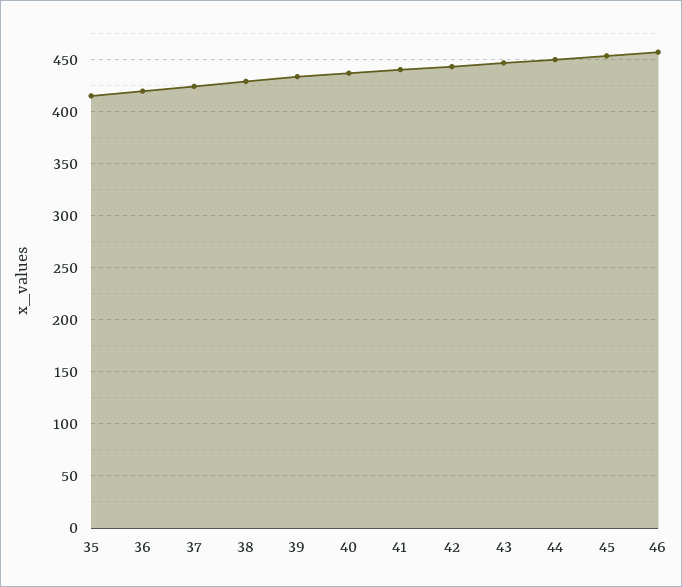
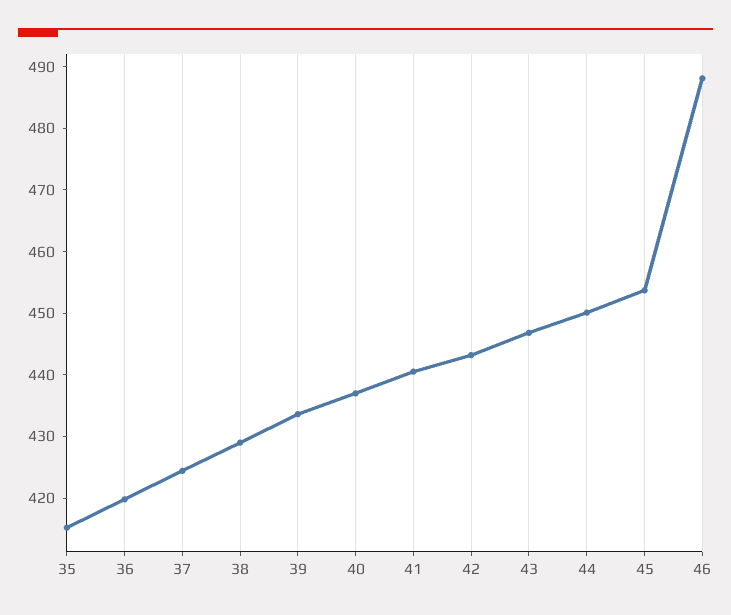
  {
    "35": 416,
    "36": 420,
    "37": 424,
    "38": 430,
    "39": 434,
    "40": 438,
    "41": 440,
    "42": 444,
    "43": 446,
    "44": 450,
    "45": 454,
-   "46": 460
+   "46": 488
  }

